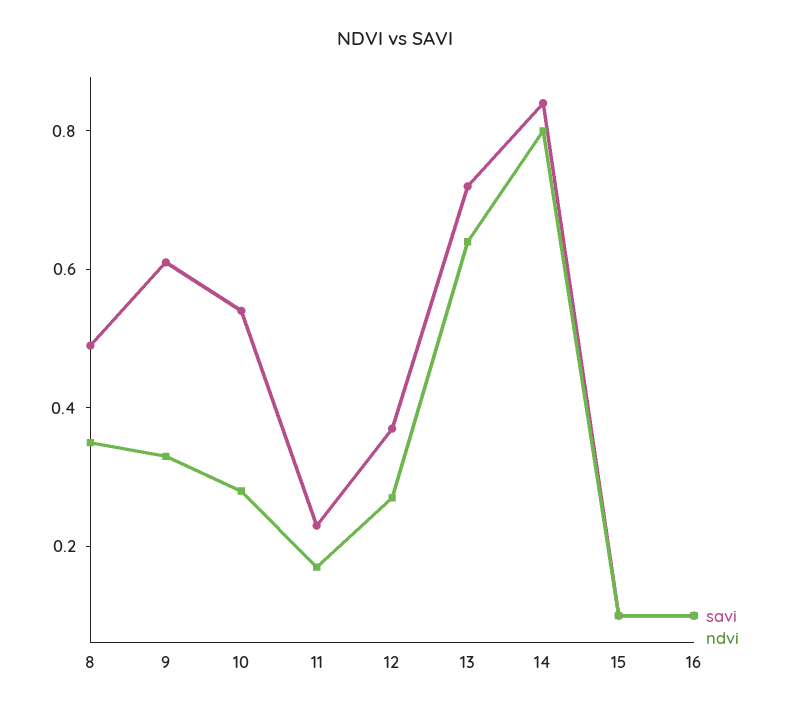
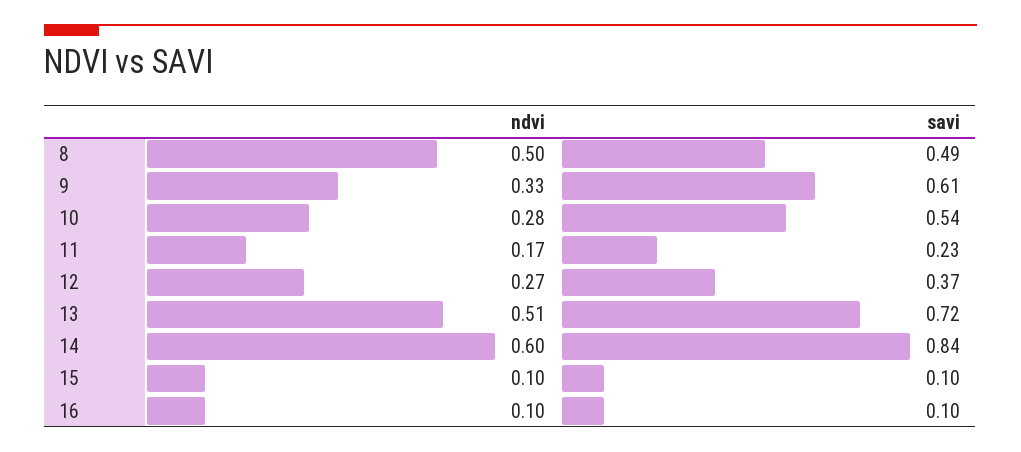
  {
    "savi": {
      "8": 0.49,
      "9": 0.61,
      "10": 0.54,
      "11": 0.23,
      "12": 0.37,
      "13": 0.72,
      "14": 0.84,
      "15": 0.1,
      "16": 0.1
    },
    "ndvi": {
-     "8": 0.35,
+     "8": 0.5,
      "9": 0.33,
      "10": 0.28,
      "11": 0.17,
      "12": 0.27,
-     "13": 0.65,
+     "13": 0.51,
-     "14": 0.8,
+     "14": 0.6,
      "15": 0.1,
      "16": 0.1
    }
  }

